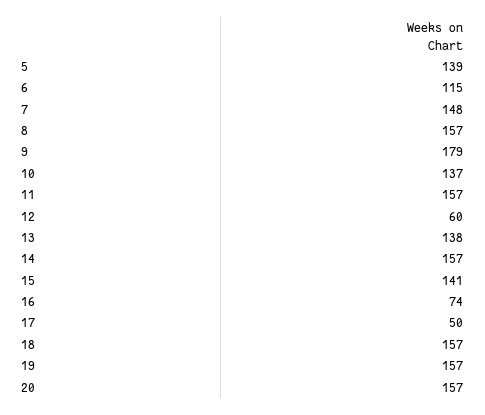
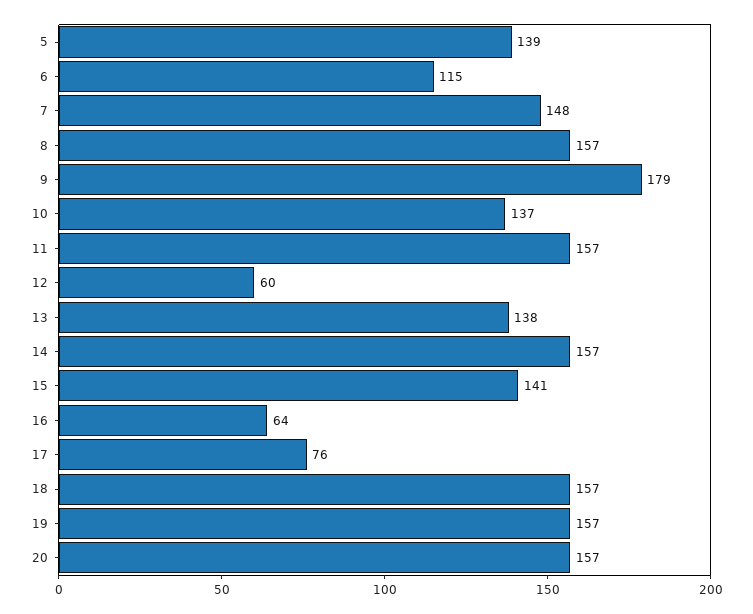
  {
    "5": 139,
    "6": 115,
    "7": 148,
    "8": 157,
    "9": 179,
    "10": 137,
    "11": 157,
    "12": 60,
    "13": 138,
    "14": 157,
    "15": 141,
-   "16": 74,
+   "16": 64,
-   "17": 50,
+   "17": 76,
    "18": 157,
    "19": 157,
    "20": 157
  }

